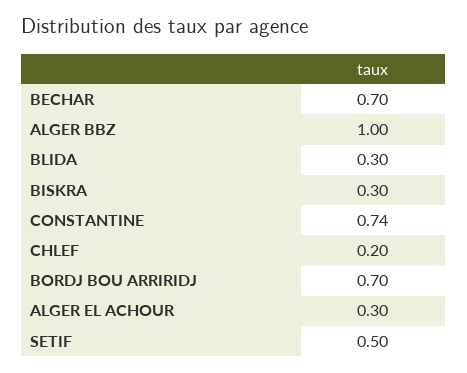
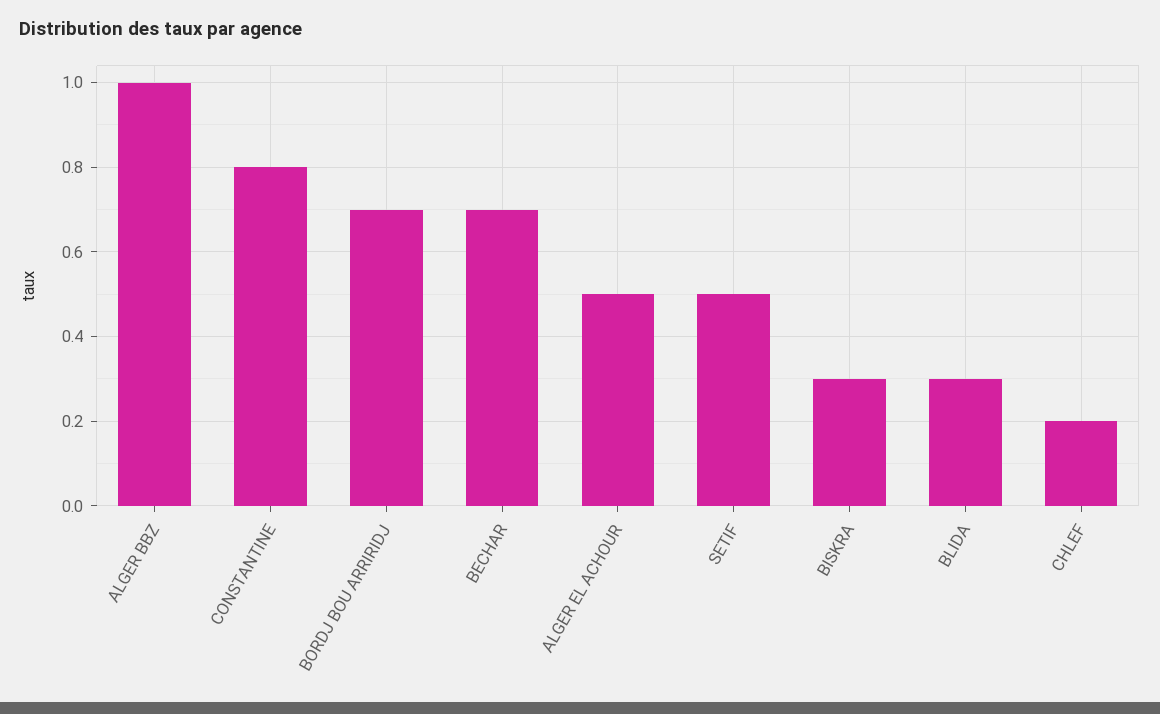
  {
    "BECHAR": 0.7,
    "ALGER BBZ": 1,
    "BLIDA": 0.3,
    "BISKRA": 0.3,
-   "CONSTANTINE": 0.74,
+   "CONSTANTINE": 0.8,
    "CHLEF": 0.2,
    "BORDJ BOU ARRIRIDJ": 0.7,
-   "ALGER EL ACHOUR": 0.3,
+   "ALGER EL ACHOUR": 0.5,
    "SETIF": 0.5
  }

